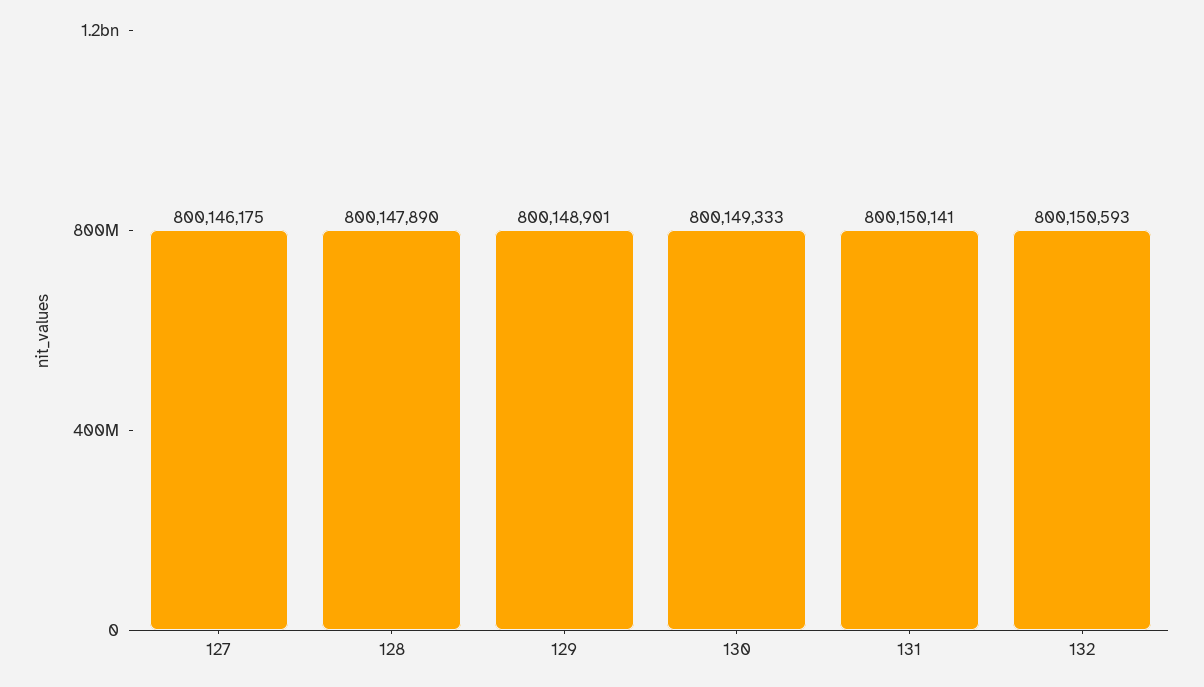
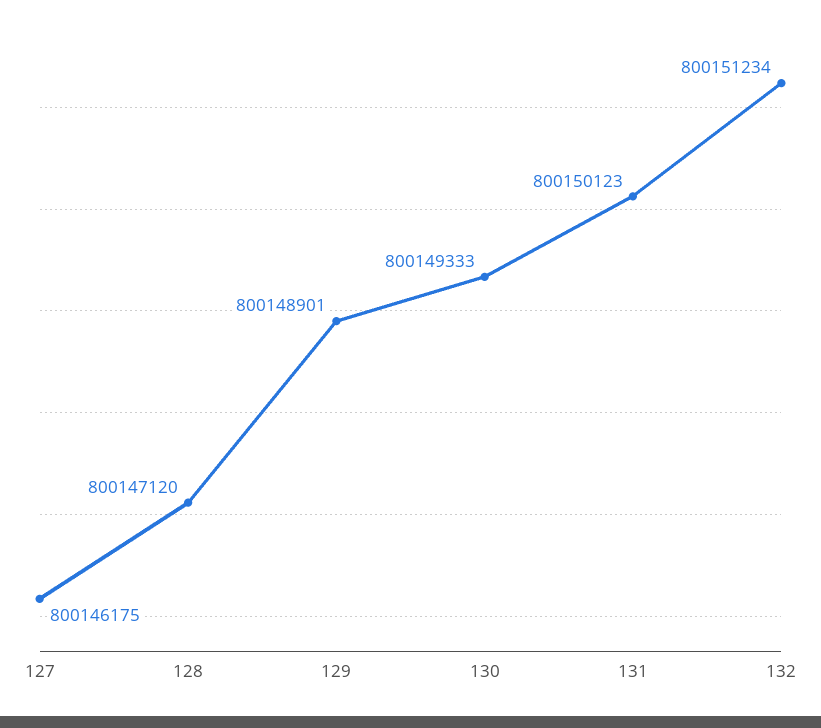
  {
    "127": 800146175,
-   "128": 800147890,
+   "128": 800147120,
    "129": 800148901,
    "130": 800149333,
-   "131": 800150141,
+   "131": 800150123,
-   "132": 800150593
+   "132": 800151234
  }

